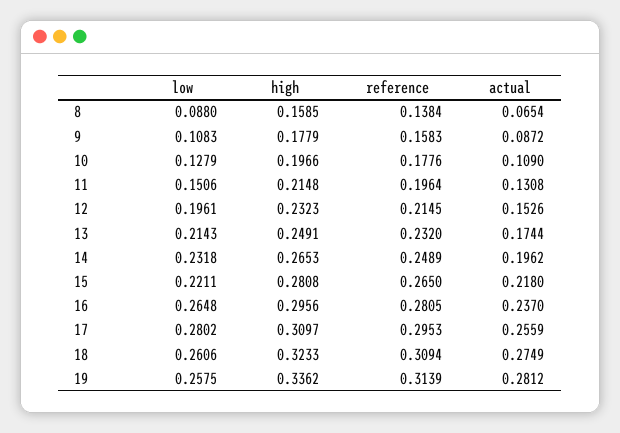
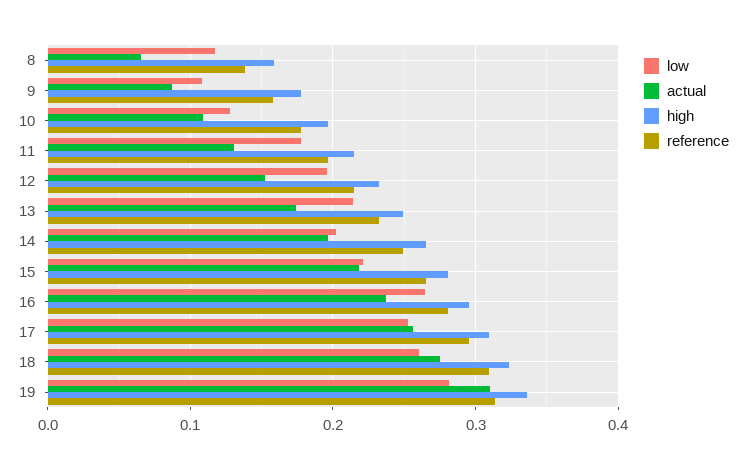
  {
    "low": {
-     "8": 0.088,
+     "8": 0.12,
      "9": 0.1083,
      "10": 0.1279,
-     "11": 0.1506,
+     "11": 0.18,
      "12": 0.1961,
      "13": 0.2143,
-     "14": 0.2318,
+     "14": 0.2,
      "15": 0.2211,
      "16": 0.2648,
-     "17": 0.2802,
+     "17": 0.25,
      "18": 0.2606,
-     "19": 0.2575
+     "19": 0.28
    },
    "high": {
      "8": 0.1585,
      "9": 0.1779,
      "10": 0.1966,
      "11": 0.2148,
      "12": 0.2323,
      "13": 0.2491,
      "14": 0.2653,
      "15": 0.2808,
      "16": 0.2956,
      "17": 0.3097,
      "18": 0.3233,
      "19": 0.3362
    },
    "reference": {
      "8": 0.1384,
      "9": 0.1583,
      "10": 0.1776,
      "11": 0.1964,
      "12": 0.2145,
      "13": 0.232,
      "14": 0.2489,
      "15": 0.265,
      "16": 0.2805,
      "17": 0.2953,
      "18": 0.3094,
      "19": 0.3139
    },
    "actual": {
      "8": 0.0654,
      "9": 0.0872,
      "10": 0.109,
      "11": 0.1308,
      "12": 0.1526,
      "13": 0.1744,
      "14": 0.1962,
      "15": 0.218,
      "16": 0.237,
      "17": 0.2559,
      "18": 0.2749,
-     "19": 0.2812
+     "19": 0.31
    }
  }

